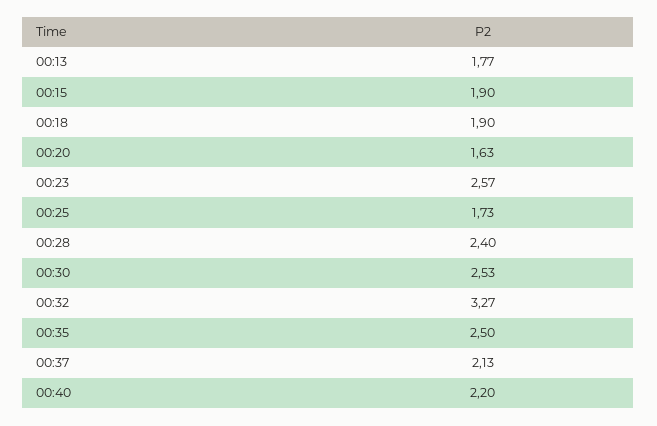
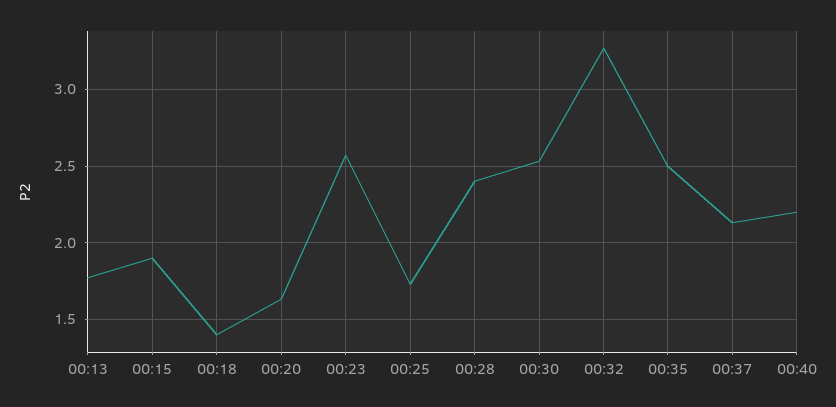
  {
    "00:13": 1.77,
    "00:15": 1.9,
-   "00:18": 1.9,
+   "00:18": 1.4,
    "00:20": 1.63,
    "00:23": 2.57,
    "00:25": 1.73,
    "00:28": 2.4,
    "00:30": 2.53,
    "00:32": 3.27,
    "00:35": 2.5,
    "00:37": 2.13,
    "00:40": 2.2
  }

